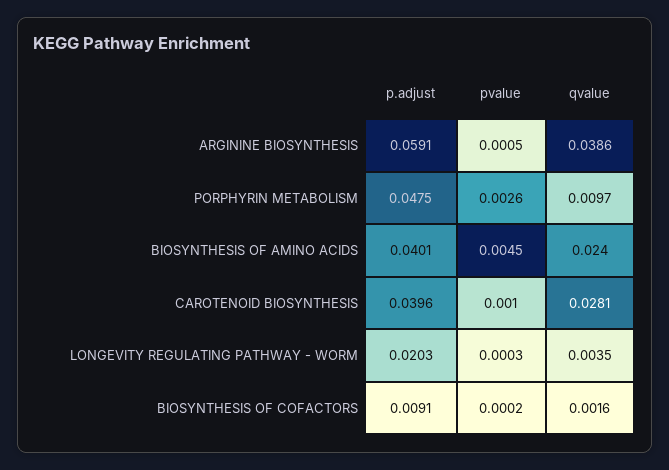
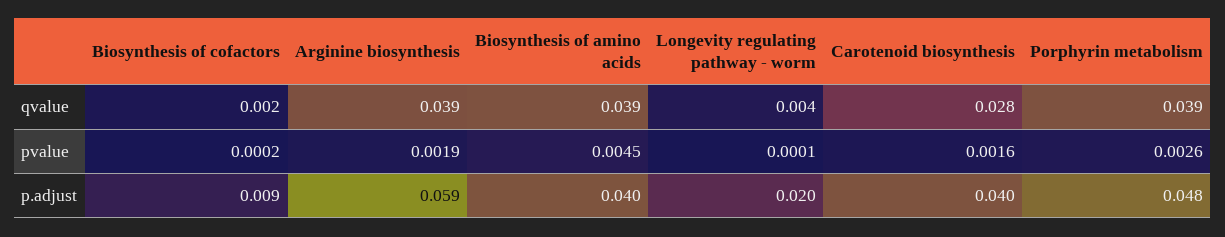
  {
    "p.adjust": {
      "ARGININE BIOSYNTHESIS": 0.0591,
      "PORPHYRIN METABOLISM": 0.0475,
      "BIOSYNTHESIS OF AMINO ACIDS": 0.0401,
      "CAROTENOID BIOSYNTHESIS": 0.0396,
      "LONGEVITY REGULATING PATHWAY - WORM": 0.0203,
      "BIOSYNTHESIS OF COFACTORS": 0.0091
    },
    "pvalue": {
-     "ARGININE BIOSYNTHESIS": 0.0005,
+     "ARGININE BIOSYNTHESIS": 0.0019,
      "PORPHYRIN METABOLISM": 0.0026,
      "BIOSYNTHESIS OF AMINO ACIDS": 0.0045,
-     "CAROTENOID BIOSYNTHESIS": 0.001,
+     "CAROTENOID BIOSYNTHESIS": 0.0016,
-     "LONGEVITY REGULATING PATHWAY - WORM": 0.0003,
+     "LONGEVITY REGULATING PATHWAY - WORM": 0.0001,
      "BIOSYNTHESIS OF COFACTORS": 0.0002
    },
    "qvalue": {
      "ARGININE BIOSYNTHESIS": 0.0386,
-     "PORPHYRIN METABOLISM": 0.0097,
+     "PORPHYRIN METABOLISM": 0.039,
-     "BIOSYNTHESIS OF AMINO ACIDS": 0.024,
+     "BIOSYNTHESIS OF AMINO ACIDS": 0.039,
      "CAROTENOID BIOSYNTHESIS": 0.0281,
      "LONGEVITY REGULATING PATHWAY - WORM": 0.0035,
      "BIOSYNTHESIS OF COFACTORS": 0.0016
    }
  }

